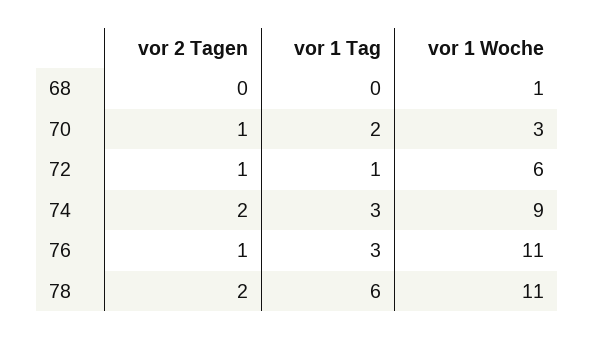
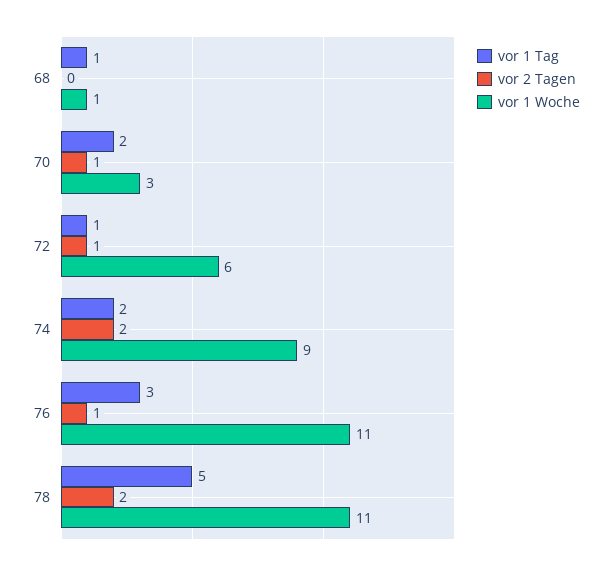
  {
    "vor 2 Tagen": {
      "68": 0,
      "70": 1,
      "72": 1,
      "74": 2,
      "76": 1,
      "78": 2
    },
    "vor 1 Tag": {
-     "68": 0,
+     "68": 1,
      "70": 2,
      "72": 1,
-     "74": 3,
+     "74": 2,
      "76": 3,
-     "78": 6
+     "78": 5
    },
    "vor 1 Woche": {
      "68": 1,
      "70": 3,
      "72": 6,
      "74": 9,
      "76": 11,
      "78": 11
    }
  }

